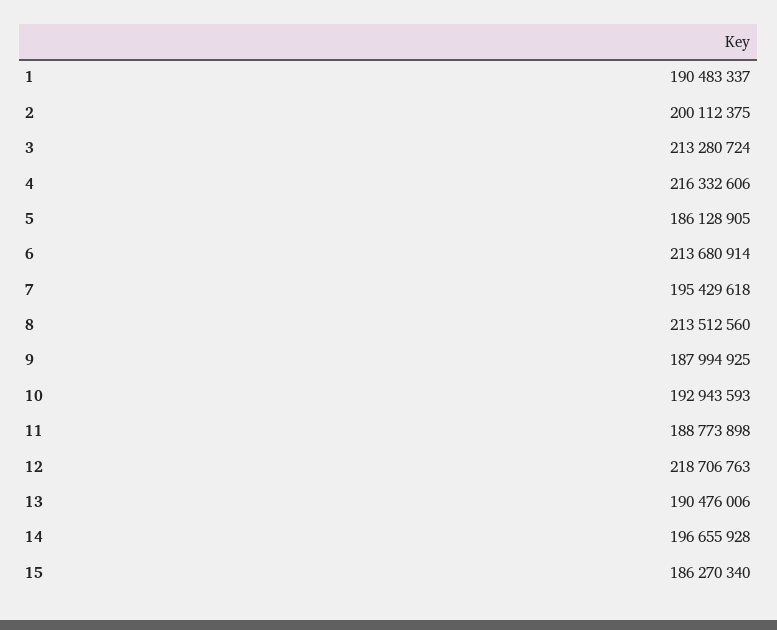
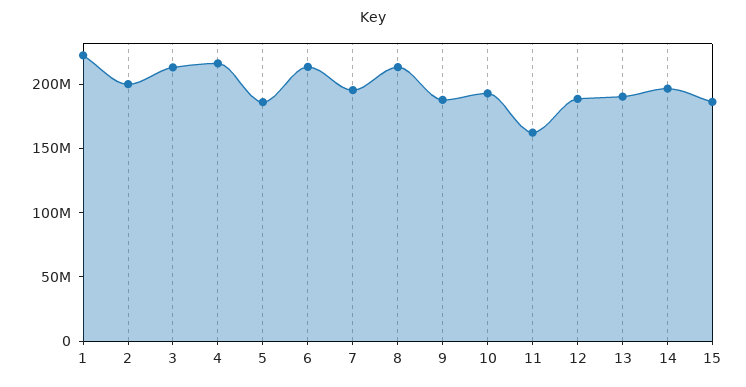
  {
-   "1": 190483337,
+   "1": 220000000,
    "2": 200112375,
    "3": 213280724,
    "4": 216332606,
    "5": 186128905,
    "6": 213680914,
    "7": 195429618,
    "8": 213512560,
    "9": 187994925,
    "10": 192943593,
-   "11": 188773898,
+   "11": 160000000,
-   "12": 218706763,
+   "12": 190000000,
    "13": 190476006,
    "14": 196655928,
    "15": 186270340
  }

